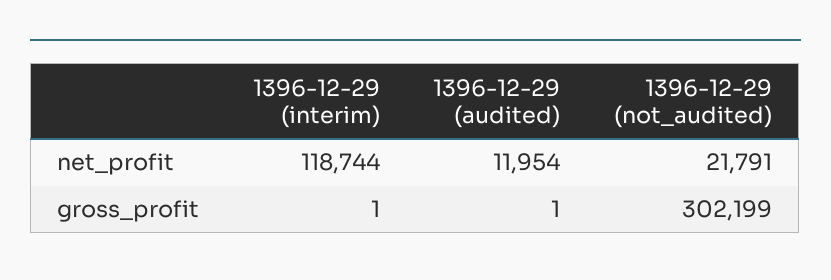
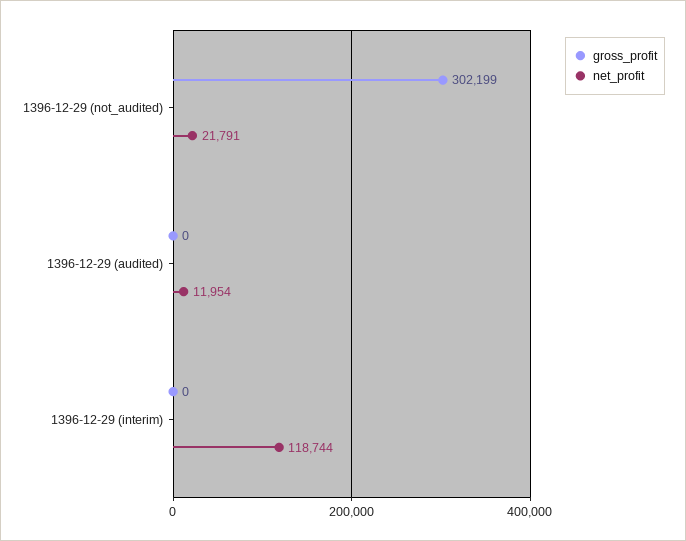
  {
    "net_profit": {
      "1396-12-29 (interim)": 118744,
      "1396-12-29 (audited)": 11954,
      "1396-12-29 (not_audited)": 21791
    },
    "gross_profit": {
-     "1396-12-29 (interim)": 1,
+     "1396-12-29 (interim)": 0,
-     "1396-12-29 (audited)": 1,
+     "1396-12-29 (audited)": 0,
      "1396-12-29 (not_audited)": 302199
    }
  }

